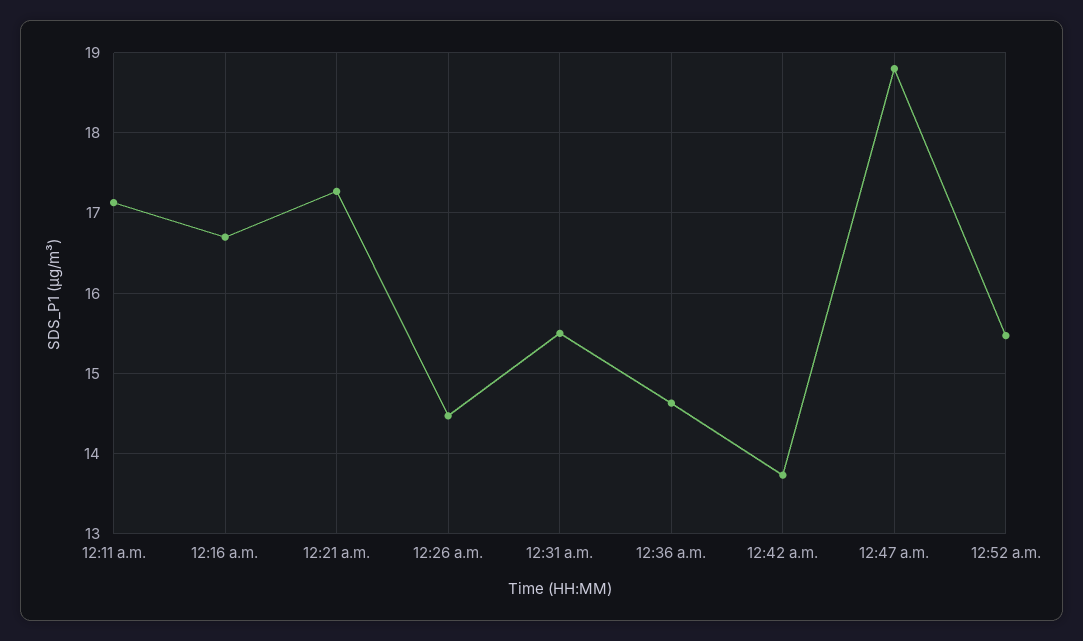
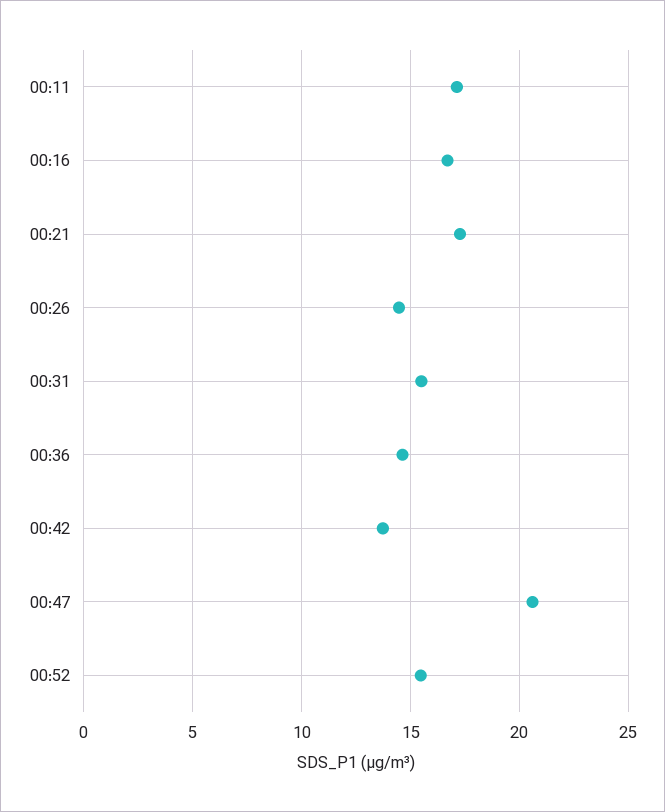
  {
    "12:11 a.m.": 17.1,
    "12:16 a.m.": 16.7,
    "12:21 a.m.": 17.3,
    "12:26 a.m.": 14.5,
    "12:31 a.m.": 15.5,
    "12:36 a.m.": 14.6,
    "12:42 a.m.": 13.7,
-   "12:47 a.m.": 18.8,
+   "12:47 a.m.": 20.5,
    "12:52 a.m.": 15.5
  }

